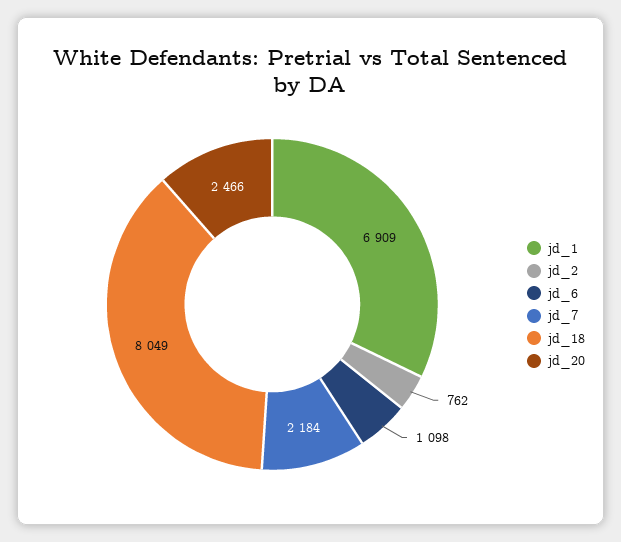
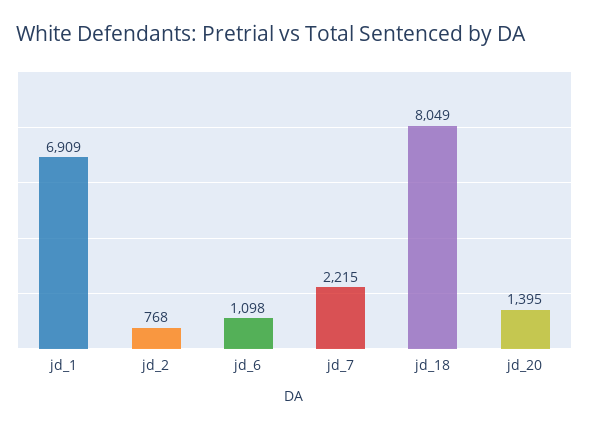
  {
    "jd_1": 6909,
-   "jd_2": 762,
+   "jd_2": 768,
    "jd_6": 1098,
-   "jd_7": 2184,
+   "jd_7": 2215,
    "jd_18": 8049,
-   "jd_20": 2466
+   "jd_20": 1395
  }

